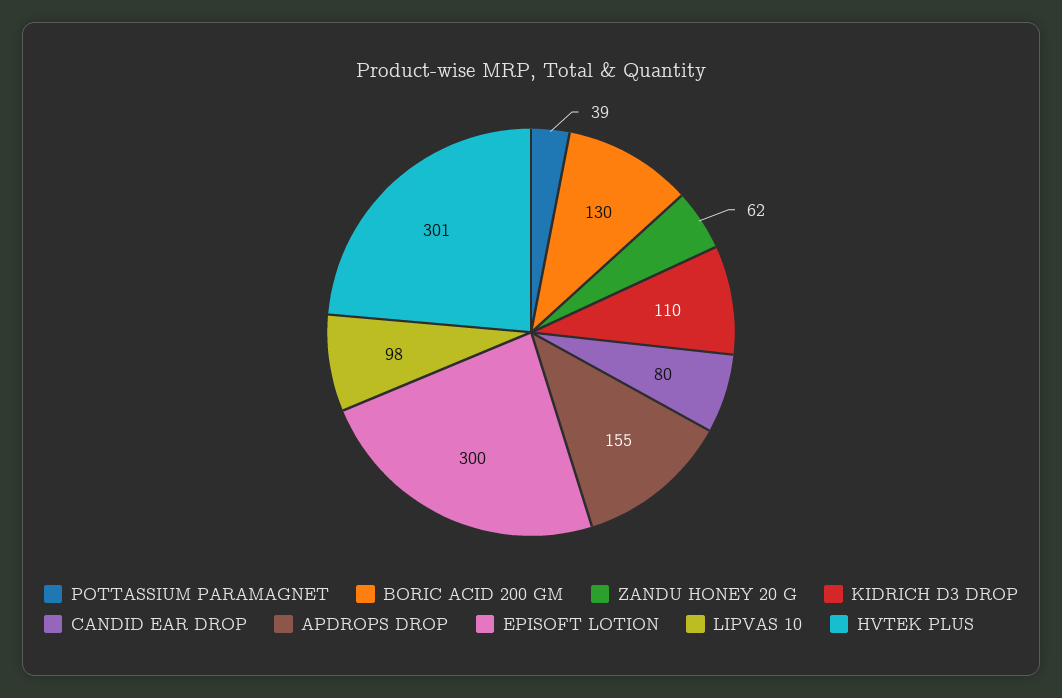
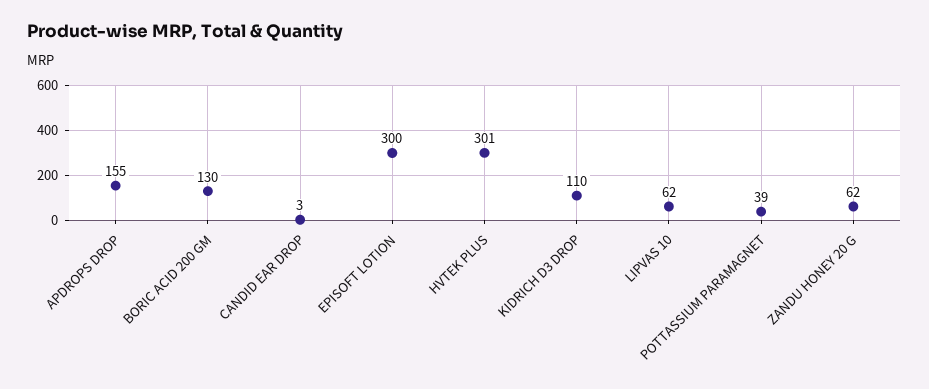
  {
    "POTTASSIUM PARAMAGNET": 39,
    "BORIC ACID 200 GM": 130,
    "ZANDU HONEY 20 G": 62,
    "KIDRICH D3 DROP": 110,
-   "CANDID EAR DROP": 80,
+   "CANDID EAR DROP": 3,
    "APDROPS DROP": 155,
    "EPISOFT LOTION": 300,
-   "LIPVAS 10": 98,
+   "LIPVAS 10": 62,
    "HVTEK PLUS": 301
  }

